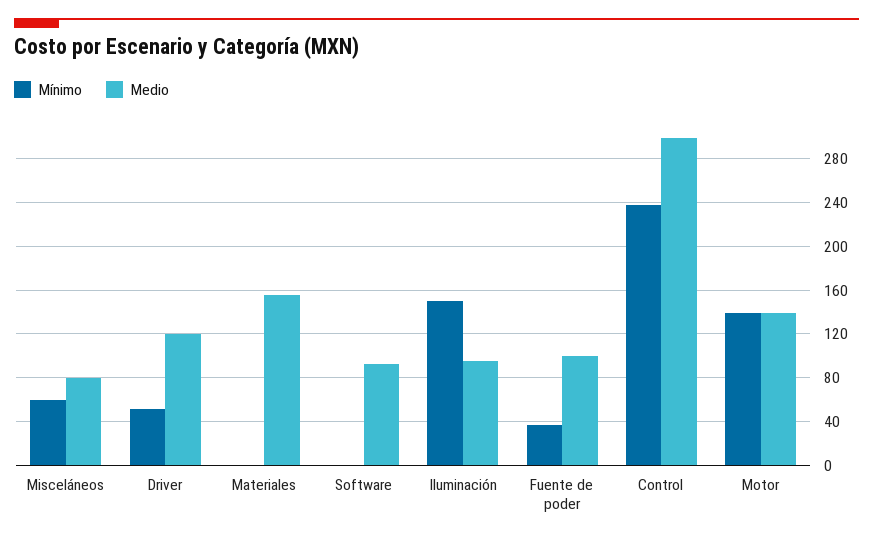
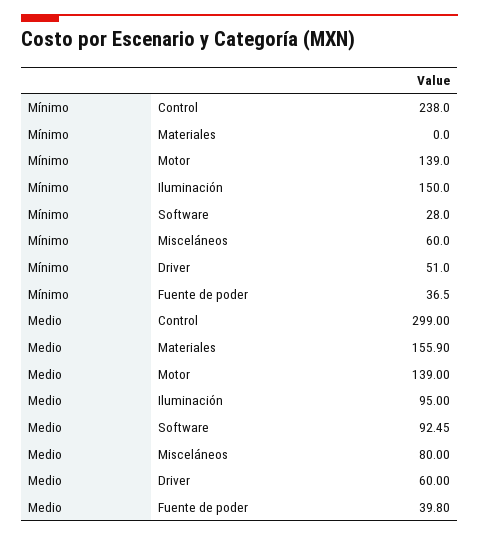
  {
    "Mínimo": {
      "Misceláneos": 60,
      "Driver": 51,
      "Materiales": 0,
-     "Software": 0,
+     "Software": 28,
      "Iluminación": 150,
      "Fuente de poder": 36.5,
      "Control": 238,
      "Motor": 139
    },
    "Medio": {
      "Misceláneos": 80,
-     "Driver": 120,
+     "Driver": 60,
      "Materiales": 155.9,
      "Software": 92.45,
      "Iluminación": 95,
-     "Fuente de poder": 100,
+     "Fuente de poder": 39.8,
      "Control": 299,
      "Motor": 139
    }
  }

